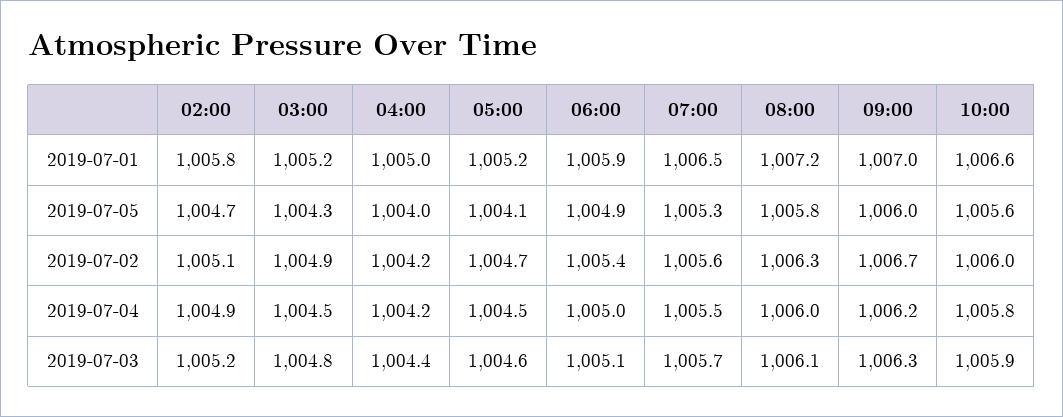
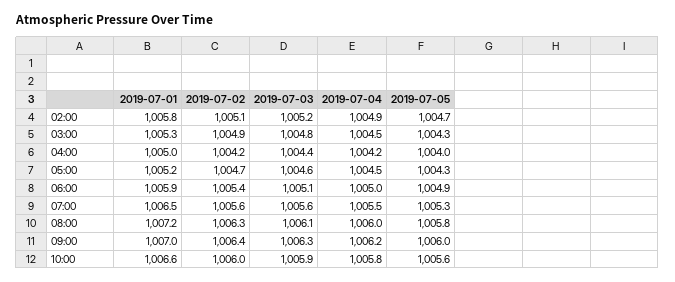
  {
    "02:00": {
      "2019-07-01": 1005.8,
      "2019-07-05": 1004.7,
      "2019-07-02": 1005.1,
      "2019-07-04": 1004.9,
      "2019-07-03": 1005.2
    },
    "03:00": {
-     "2019-07-01": 1005.2,
+     "2019-07-01": 1005.3,
      "2019-07-05": 1004.3,
      "2019-07-02": 1004.9,
      "2019-07-04": 1004.5,
      "2019-07-03": 1004.8
    },
    "04:00": {
      "2019-07-01": 1005,
      "2019-07-05": 1004,
      "2019-07-02": 1004.2,
      "2019-07-04": 1004.2,
      "2019-07-03": 1004.4
    },
    "05:00": {
      "2019-07-01": 1005.2,
-     "2019-07-05": 1004.1,
+     "2019-07-05": 1004.3,
      "2019-07-02": 1004.7,
      "2019-07-04": 1004.5,
      "2019-07-03": 1004.6
    },
    "06:00": {
      "2019-07-01": 1005.9,
      "2019-07-05": 1004.9,
      "2019-07-02": 1005.4,
      "2019-07-04": 1005,
      "2019-07-03": 1005.1
    },
    "07:00": {
      "2019-07-01": 1006.5,
      "2019-07-05": 1005.3,
      "2019-07-02": 1005.6,
      "2019-07-04": 1005.5,
-     "2019-07-03": 1005.7
+     "2019-07-03": 1005.6
    },
    "08:00": {
      "2019-07-01": 1007.2,
      "2019-07-05": 1005.8,
      "2019-07-02": 1006.3,
      "2019-07-04": 1006,
      "2019-07-03": 1006.1
    },
    "09:00": {
      "2019-07-01": 1007,
      "2019-07-05": 1006,
-     "2019-07-02": 1006.7,
+     "2019-07-02": 1006.4,
      "2019-07-04": 1006.2,
      "2019-07-03": 1006.3
    },
    "10:00": {
      "2019-07-01": 1006.6,
      "2019-07-05": 1005.6,
      "2019-07-02": 1006,
      "2019-07-04": 1005.8,
      "2019-07-03": 1005.9
    }
  }

